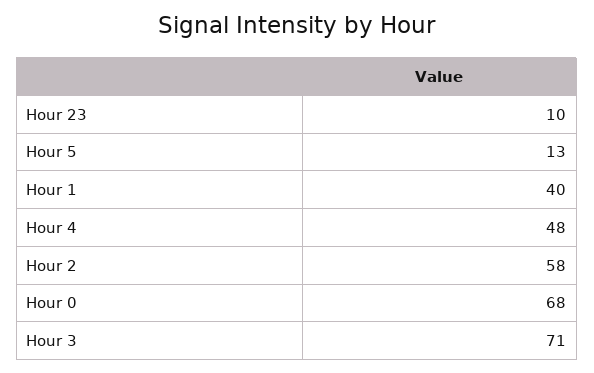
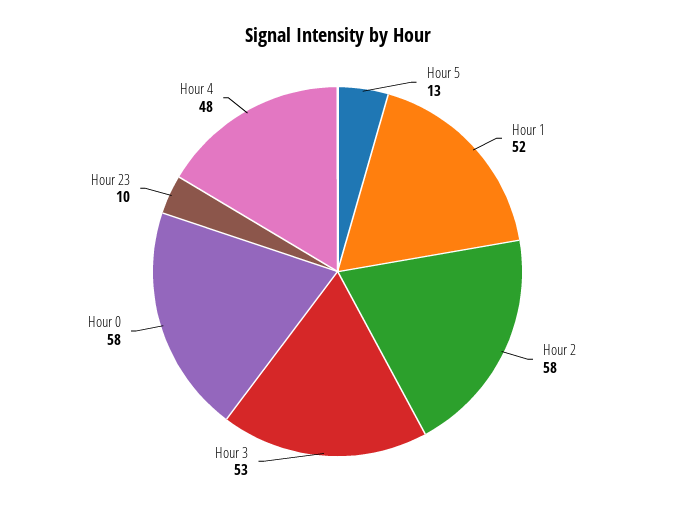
  {
    "Hour 23": 10,
    "Hour 5": 13,
-   "Hour 1": 40,
+   "Hour 1": 52,
    "Hour 4": 48,
    "Hour 2": 58,
-   "Hour 0": 68,
+   "Hour 0": 58,
-   "Hour 3": 71
+   "Hour 3": 53
  }

